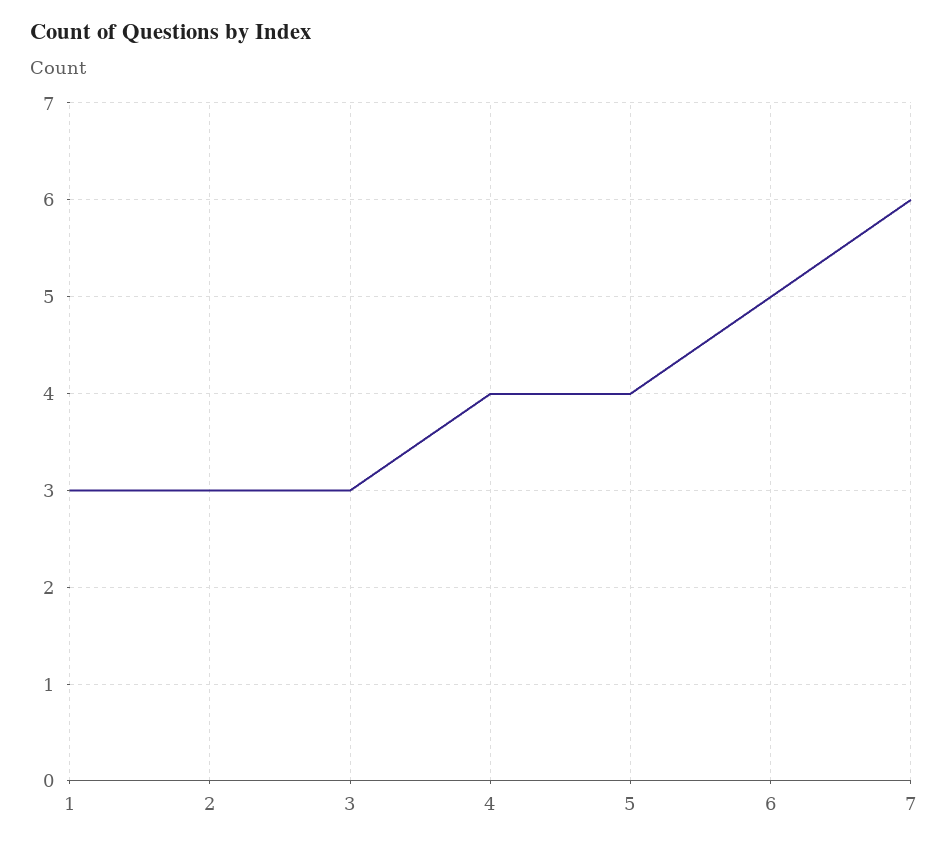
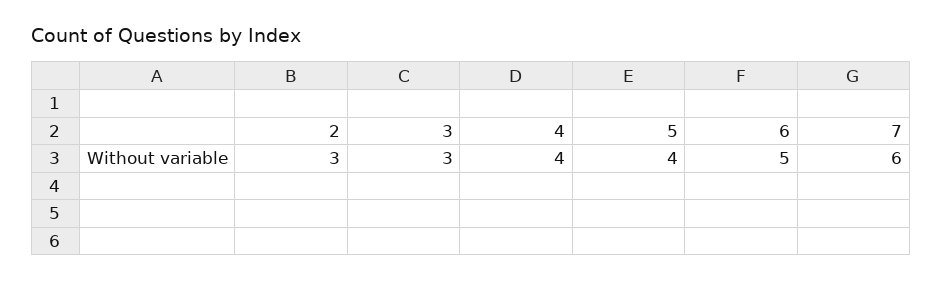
  {
-   "1": 3,
    "2": 3,
    "3": 3,
    "4": 4,
    "5": 4,
    "6": 5,
    "7": 6
  }

